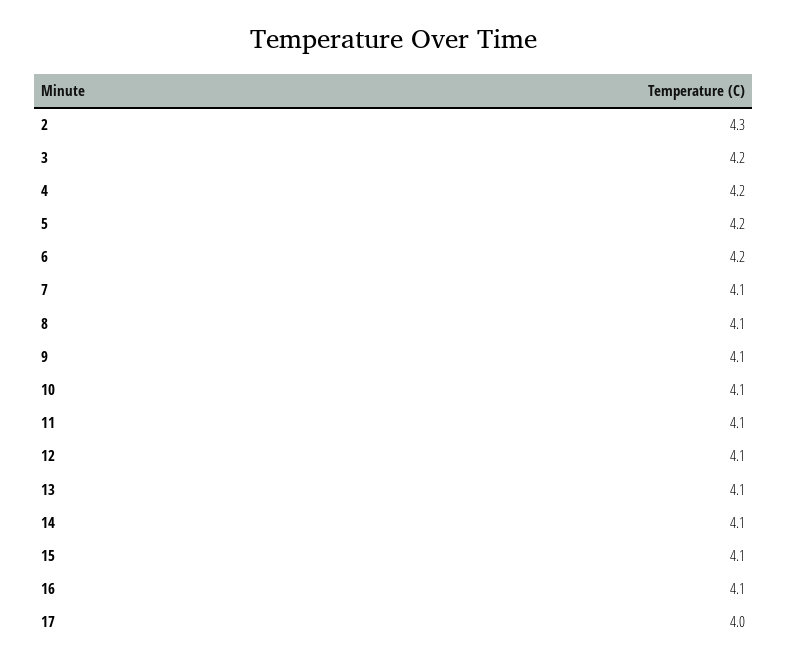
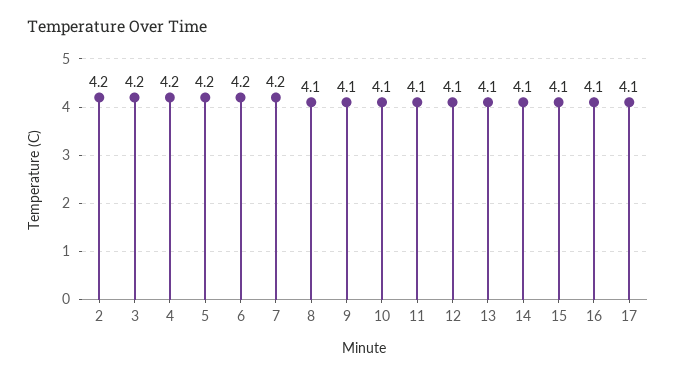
  {
-   "2": 4.3,
+   "2": 4.2,
    "3": 4.2,
    "4": 4.2,
    "5": 4.2,
    "6": 4.2,
-   "7": 4.1,
+   "7": 4.2,
    "8": 4.1,
    "9": 4.1,
    "10": 4.1,
    "11": 4.1,
    "12": 4.1,
    "13": 4.1,
    "14": 4.1,
    "15": 4.1,
    "16": 4.1,
-   "17": 4
+   "17": 4.1
  }

